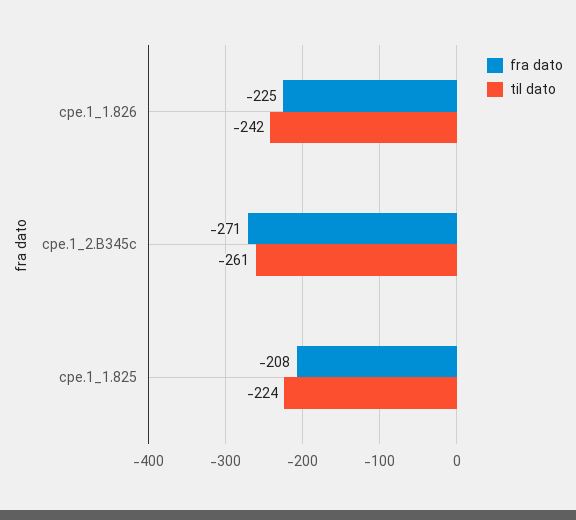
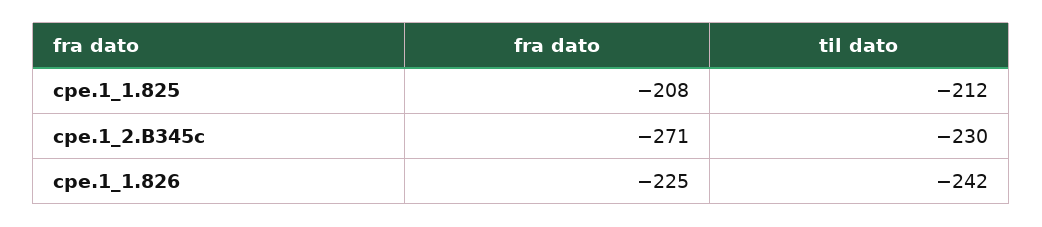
  {
    "fra dato": {
      "cpe.1_1.826": -225,
      "cpe.1_2.B345c": -271,
      "cpe.1_1.825": -208
    },
    "til dato": {
      "cpe.1_1.826": -242,
-     "cpe.1_2.B345c": -261,
+     "cpe.1_2.B345c": -230,
-     "cpe.1_1.825": -224
+     "cpe.1_1.825": -212
    }
  }

